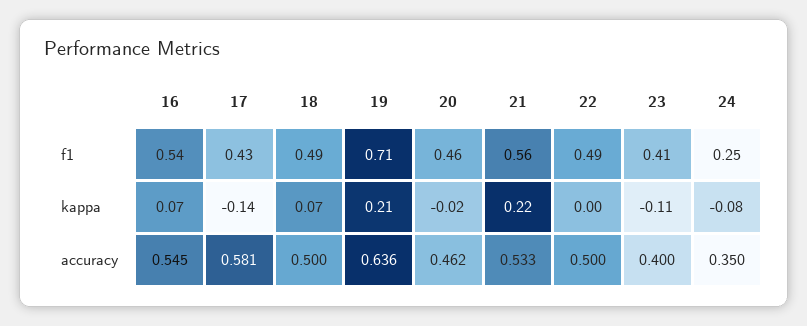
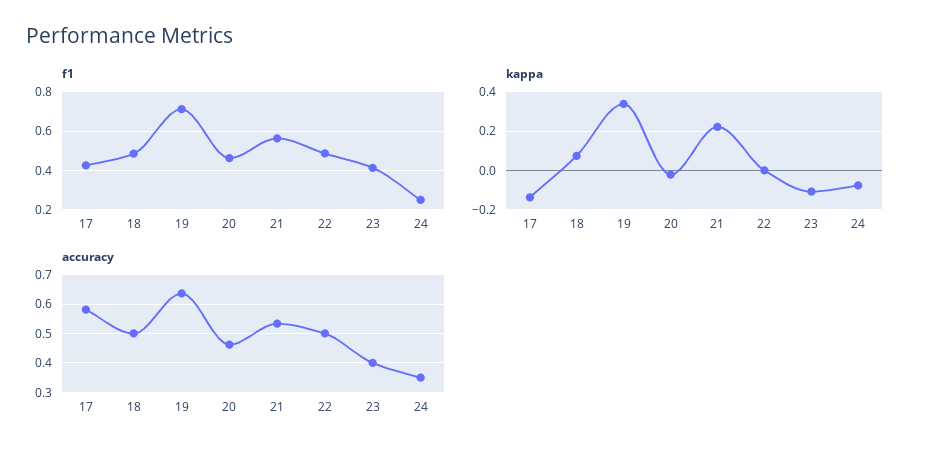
  {
    "f1": {
-     "16": 0.54,
      "17": 0.43,
      "18": 0.49,
      "19": 0.71,
      "20": 0.46,
      "21": 0.56,
      "22": 0.49,
      "23": 0.41,
      "24": 0.25
    },
    "kappa": {
-     "16": 0.07,
      "17": -0.14,
      "18": 0.07,
-     "19": 0.21,
+     "19": 0.35,
      "20": -0.02,
      "21": 0.22,
      "22": 0,
      "23": -0.11,
      "24": -0.08
    },
    "accuracy": {
-     "16": 0.545,
      "17": 0.581,
      "18": 0.5,
      "19": 0.636,
      "20": 0.462,
      "21": 0.533,
      "22": 0.5,
      "23": 0.4,
      "24": 0.35
    }
  }

